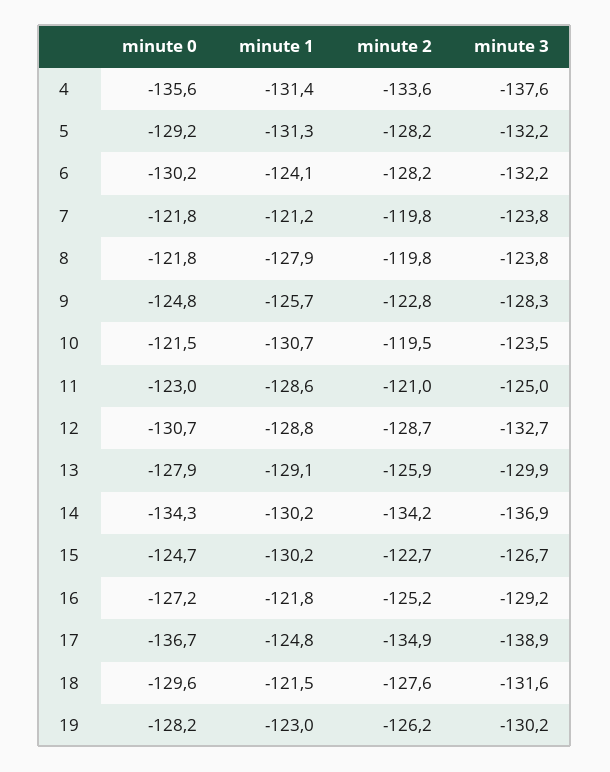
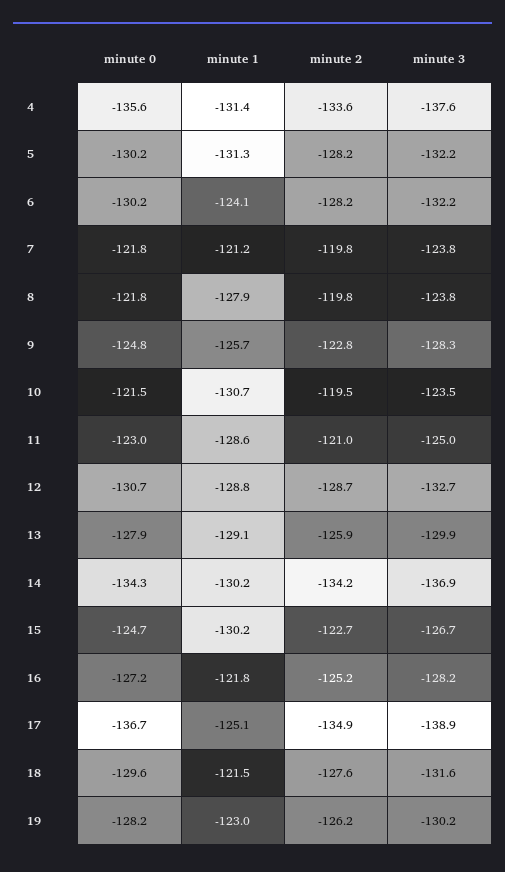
  {
    "minute 0": {
      "4": -135.6,
-     "5": -129.2,
+     "5": -130.2,
      "6": -130.2,
      "7": -121.8,
      "8": -121.8,
      "9": -124.8,
      "10": -121.5,
      "11": -123,
      "12": -130.7,
      "13": -127.9,
      "14": -134.3,
      "15": -124.7,
      "16": -127.2,
      "17": -136.7,
      "18": -129.6,
      "19": -128.2
    },
    "minute 1": {
      "4": -131.4,
      "5": -131.3,
      "6": -124.1,
      "7": -121.2,
      "8": -127.9,
      "9": -125.7,
      "10": -130.7,
      "11": -128.6,
      "12": -128.8,
      "13": -129.1,
      "14": -130.2,
      "15": -130.2,
      "16": -121.8,
-     "17": -124.8,
+     "17": -125.1,
      "18": -121.5,
      "19": -123
    },
    "minute 2": {
      "4": -133.6,
      "5": -128.2,
      "6": -128.2,
      "7": -119.8,
      "8": -119.8,
      "9": -122.8,
      "10": -119.5,
      "11": -121,
      "12": -128.7,
      "13": -125.9,
      "14": -134.2,
      "15": -122.7,
      "16": -125.2,
      "17": -134.9,
      "18": -127.6,
      "19": -126.2
    },
    "minute 3": {
      "4": -137.6,
      "5": -132.2,
      "6": -132.2,
      "7": -123.8,
      "8": -123.8,
      "9": -128.3,
      "10": -123.5,
      "11": -125,
      "12": -132.7,
      "13": -129.9,
      "14": -136.9,
      "15": -126.7,
-     "16": -129.2,
+     "16": -128.2,
      "17": -138.9,
      "18": -131.6,
      "19": -130.2
    }
  }

